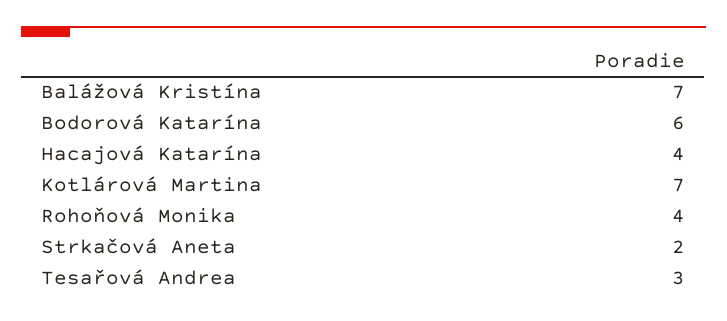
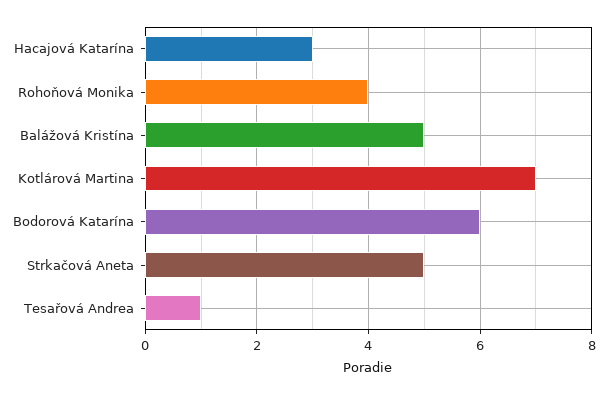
  {
-   "Balážová Kristína": 7,
+   "Balážová Kristína": 5,
    "Bodorová Katarína": 6,
-   "Hacajová Katarína": 4,
+   "Hacajová Katarína": 3,
    "Kotlárová Martina": 7,
    "Rohoňová Monika": 4,
-   "Strkačová Aneta": 2,
+   "Strkačová Aneta": 5,
-   "Tesařová Andrea": 3
+   "Tesařová Andrea": 1
  }

